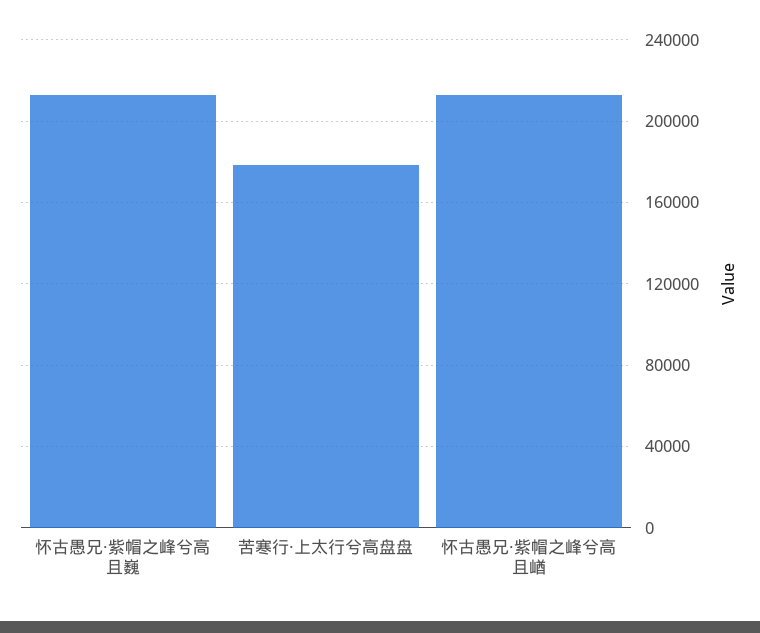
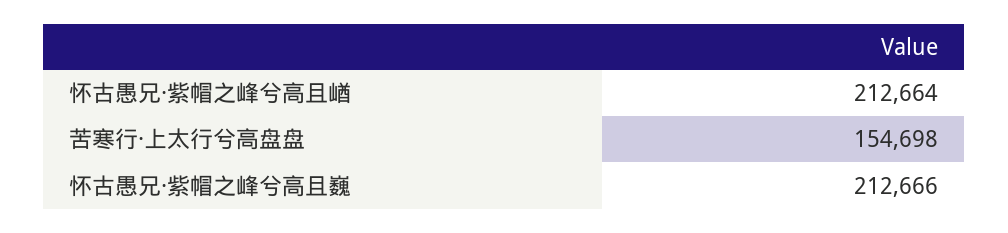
  {
    "怀古愚兄·紫帽之峰兮高且巍": 212666,
-   "苦寒行·上太行兮高盘盘": 180000,
+   "苦寒行·上太行兮高盘盘": 154698,
    "怀古愚兄·紫帽之峰兮高且崷": 212664
  }

